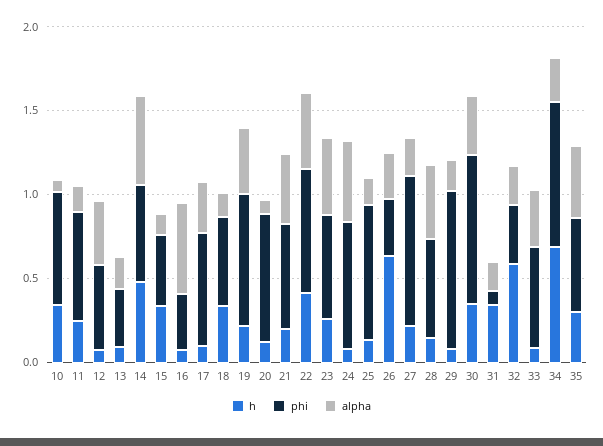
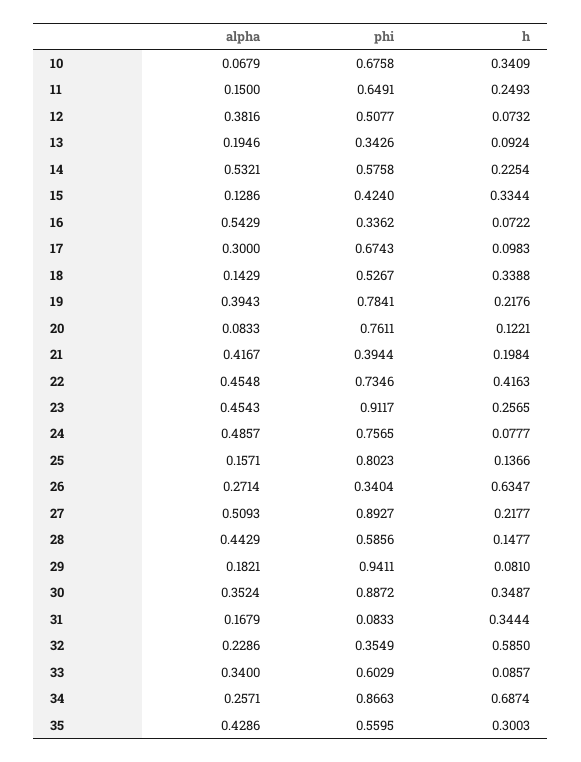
  {
    "h": {
      "10": 0.3409,
      "11": 0.2493,
      "12": 0.0732,
      "13": 0.0924,
-     "14": 0.5,
+     "14": 0.2254,
      "15": 0.3344,
      "16": 0.0722,
      "17": 0.0983,
      "18": 0.3388,
      "19": 0.2176,
      "20": 0.1221,
      "21": 0.1984,
      "22": 0.4163,
      "23": 0.2565,
      "24": 0.0777,
      "25": 0.1366,
      "26": 0.6347,
      "27": 0.2177,
      "28": 0.1477,
      "29": 0.081,
      "30": 0.3487,
      "31": 0.3444,
      "32": 0.585,
      "33": 0.0857,
      "34": 0.6874,
      "35": 0.3003
    },
    "phi": {
      "10": 0.6758,
      "11": 0.6491,
      "12": 0.5077,
      "13": 0.3426,
      "14": 0.5758,
      "15": 0.424,
      "16": 0.3362,
      "17": 0.6743,
      "18": 0.5267,
      "19": 0.7841,
      "20": 0.7611,
-     "21": 0.6,
+     "21": 0.3944,
      "22": 0.7346,
-     "23": 0.6,
+     "23": 0.9117,
      "24": 0.7565,
      "25": 0.8023,
      "26": 0.3404,
      "27": 0.8927,
      "28": 0.5856,
      "29": 0.9411,
      "30": 0.8872,
      "31": 0.0833,
      "32": 0.3549,
      "33": 0.6029,
      "34": 0.8663,
      "35": 0.5595
    },
    "alpha": {
      "10": 0.0679,
      "11": 0.15,
      "12": 0.3816,
      "13": 0.1946,
      "14": 0.5321,
      "15": 0.1286,
      "16": 0.5429,
      "17": 0.3,
      "18": 0.1429,
      "19": 0.3943,
      "20": 0.0833,
      "21": 0.4167,
      "22": 0.4548,
      "23": 0.4543,
      "24": 0.4857,
      "25": 0.1571,
      "26": 0.2714,
-     "27": 0.2,
+     "27": 0.5093,
      "28": 0.4429,
      "29": 0.1821,
      "30": 0.3524,
      "31": 0.1679,
      "32": 0.2286,
      "33": 0.34,
      "34": 0.2571,
      "35": 0.4286
    }
  }

